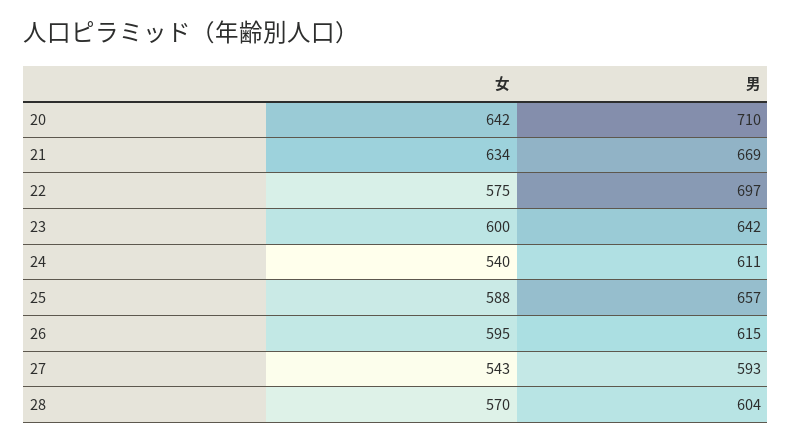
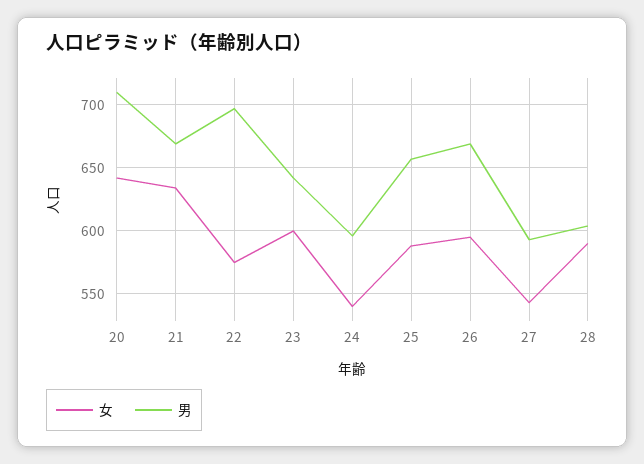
  {
    "女": {
      "20": 642,
      "21": 634,
      "22": 575,
      "23": 600,
      "24": 540,
      "25": 588,
      "26": 595,
      "27": 543,
-     "28": 570
+     "28": 590
    },
    "男": {
      "20": 710,
      "21": 669,
      "22": 697,
      "23": 642,
-     "24": 611,
+     "24": 595,
      "25": 657,
-     "26": 615,
+     "26": 670,
      "27": 593,
      "28": 604
    }
  }

